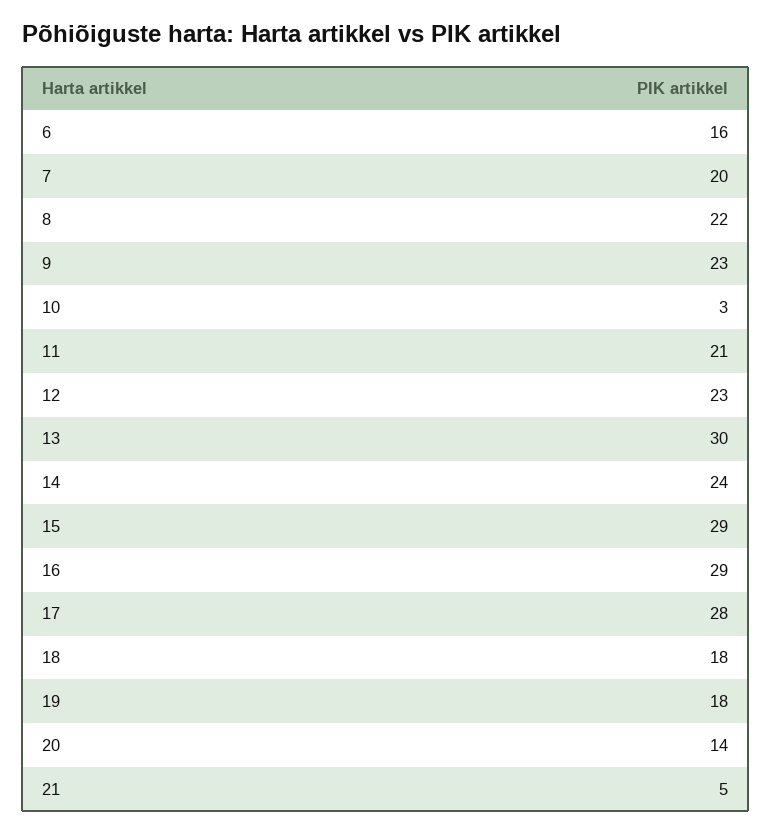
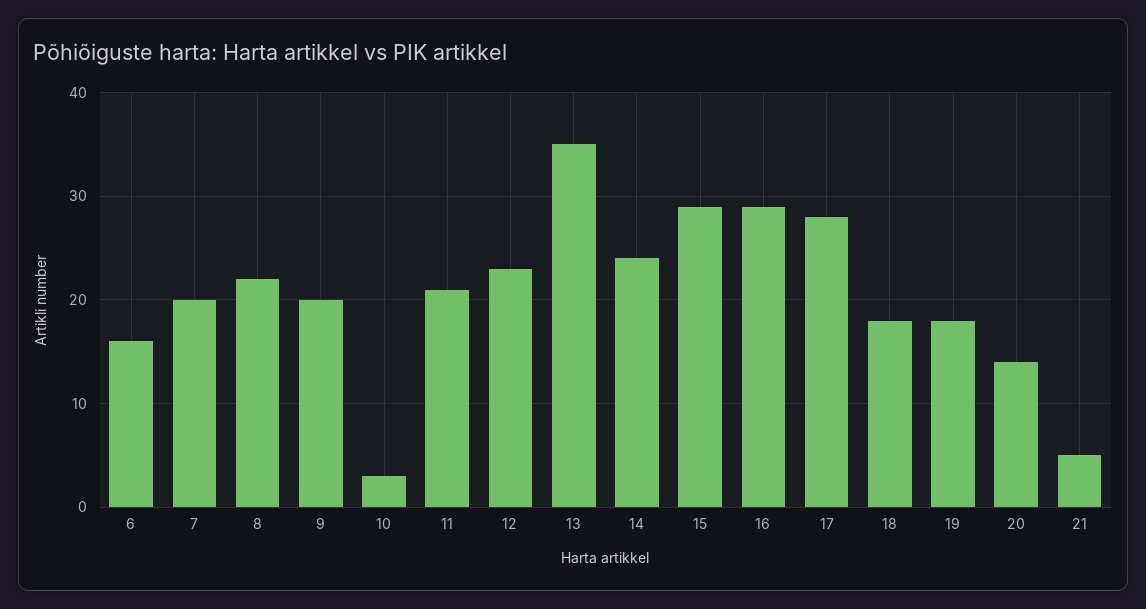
  {
    "6": 16,
    "7": 20,
    "8": 22,
-   "9": 23,
+   "9": 20,
    "10": 3,
    "11": 21,
    "12": 23,
-   "13": 30,
+   "13": 35,
    "14": 24,
    "15": 29,
    "16": 29,
    "17": 28,
    "18": 18,
    "19": 18,
    "20": 14,
    "21": 5
  }

